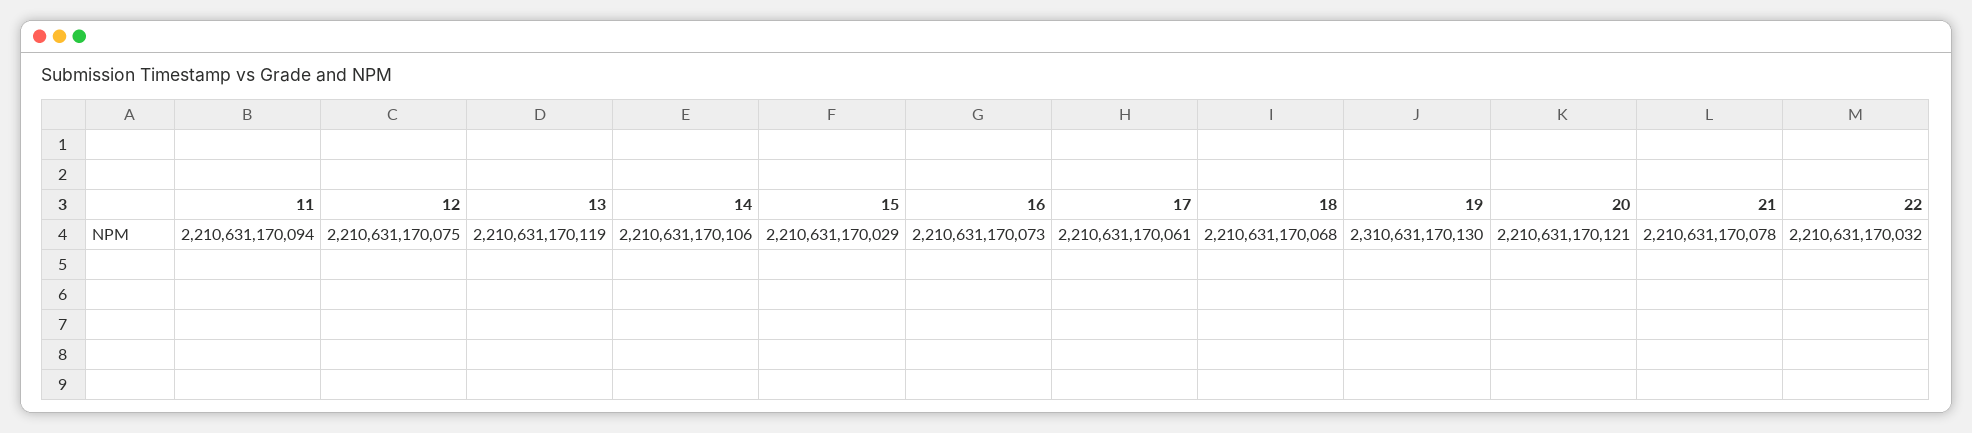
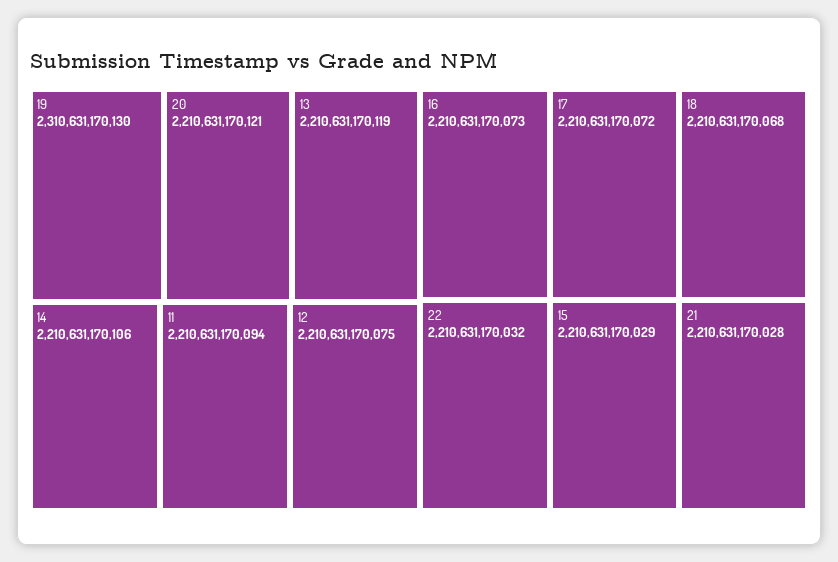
  {
    "11": 2210631170094,
    "12": 2210631170075,
    "13": 2210631170119,
    "14": 2210631170106,
    "15": 2210631170029,
    "16": 2210631170073,
-   "17": 2210631170061,
+   "17": 2210631170072,
    "18": 2210631170068,
    "19": 2310631170130,
    "20": 2210631170121,
-   "21": 2210631170078,
+   "21": 2210631170028,
    "22": 2210631170032
  }

